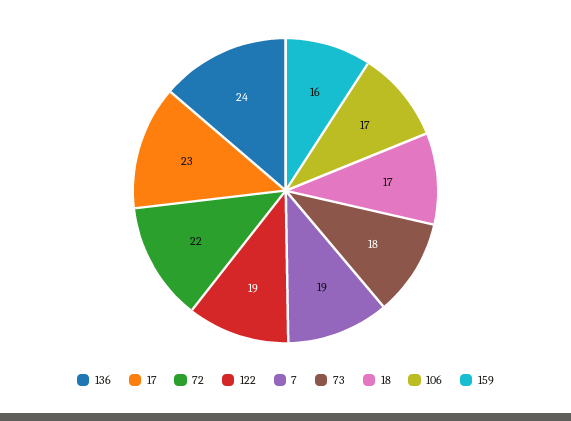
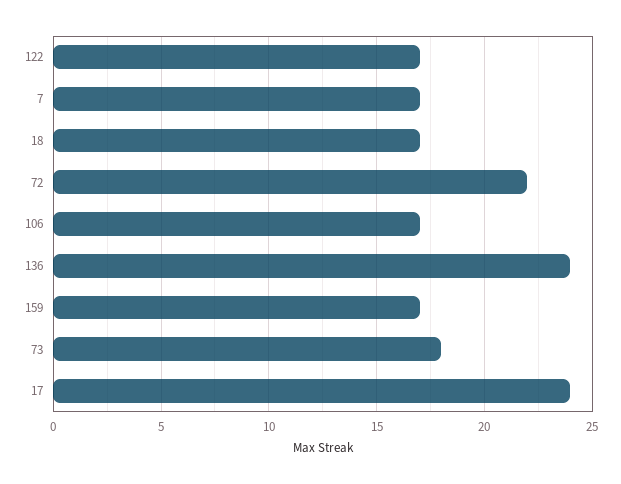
  {
    "136": 24,
-   "17": 23,
+   "17": 24,
    "72": 22,
-   "122": 19,
+   "122": 17,
-   "7": 19,
+   "7": 17,
    "73": 18,
    "18": 17,
    "106": 17,
-   "159": 16
+   "159": 17
  }

